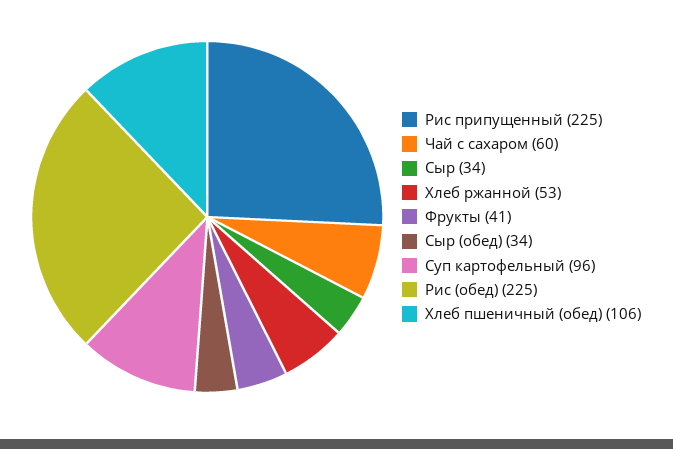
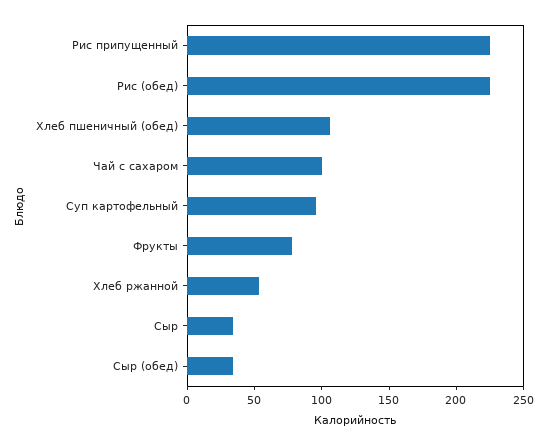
  {
    "Рис припущенный": 225,
-   "Чай с сахаром": 60,
+   "Чай с сахаром": 100,
    "Сыр": 34,
    "Хлеб ржанной": 53,
-   "Фрукты": 41,
+   "Фрукты": 80,
    "Сыр (обед)": 34,
    "Суп картофельный": 96,
    "Рис (обед)": 225,
    "Хлеб пшеничный (обед)": 106
  }

